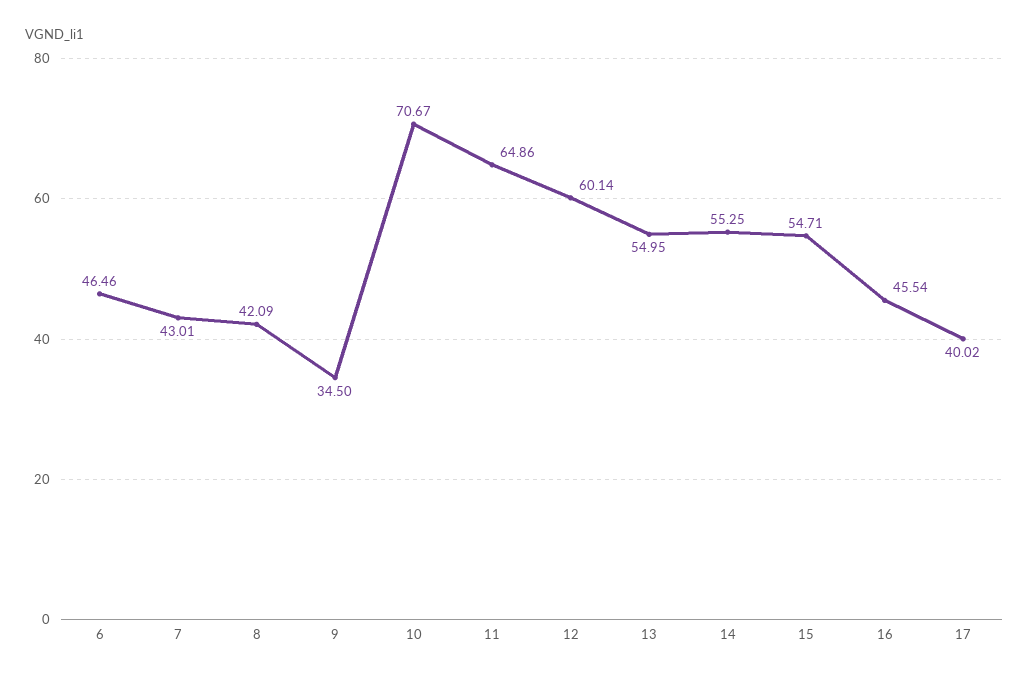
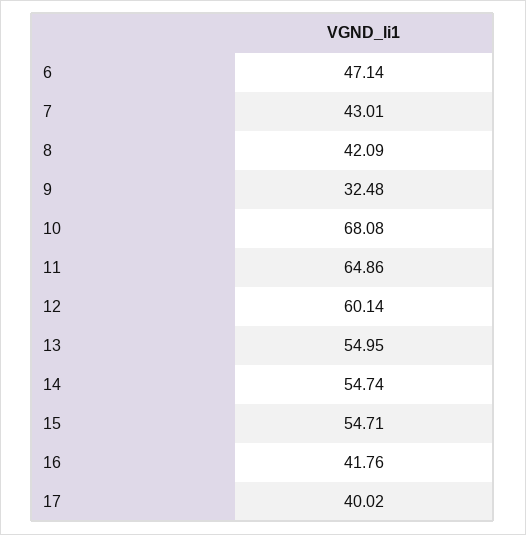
  {
-   "6": 46.46,
+   "6": 47.14,
    "7": 43.01,
    "8": 42.09,
-   "9": 34.5,
+   "9": 32.48,
-   "10": 70.67,
+   "10": 68.08,
    "11": 64.86,
    "12": 60.14,
    "13": 54.95,
-   "14": 55.25,
+   "14": 54.74,
    "15": 54.71,
-   "16": 45.54,
+   "16": 41.76,
    "17": 40.02
  }

